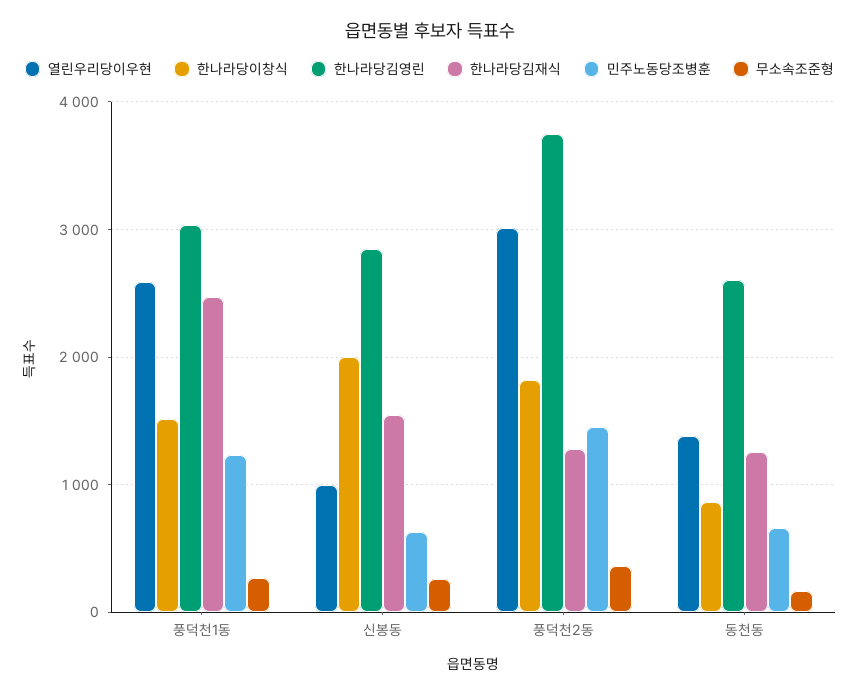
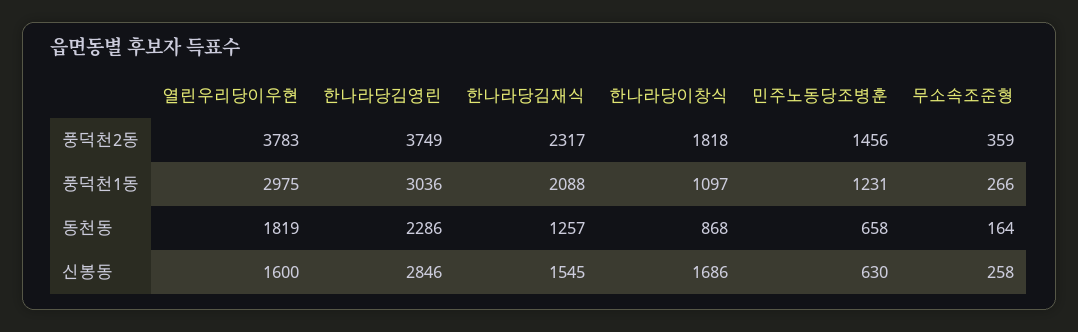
  {
    "열린우리당이우현": {
-     "풍덕천1동": 2600,
+     "풍덕천1동": 2975,
-     "신봉동": 1000,
+     "신봉동": 1600,
-     "풍덕천2동": 3000,
+     "풍덕천2동": 3783,
-     "동천동": 1400
+     "동천동": 1819
    },
    "한나라당이창식": {
-     "풍덕천1동": 1500,
+     "풍덕천1동": 1097,
-     "신봉동": 2000,
+     "신봉동": 1686,
      "풍덕천2동": 1818,
      "동천동": 868
    },
    "한나라당김영린": {
      "풍덕천1동": 3036,
      "신봉동": 2846,
      "풍덕천2동": 3749,
-     "동천동": 2600
+     "동천동": 2286
    },
    "한나라당김재식": {
-     "풍덕천1동": 2500,
+     "풍덕천1동": 2088,
      "신봉동": 1545,
-     "풍덕천2동": 1300,
+     "풍덕천2동": 2317,
      "동천동": 1257
    },
    "민주노동당조병훈": {
      "풍덕천1동": 1231,
      "신봉동": 630,
      "풍덕천2동": 1456,
      "동천동": 658
    },
    "무소속조준형": {
      "풍덕천1동": 266,
      "신봉동": 258,
      "풍덕천2동": 359,
      "동천동": 164
    }
  }

